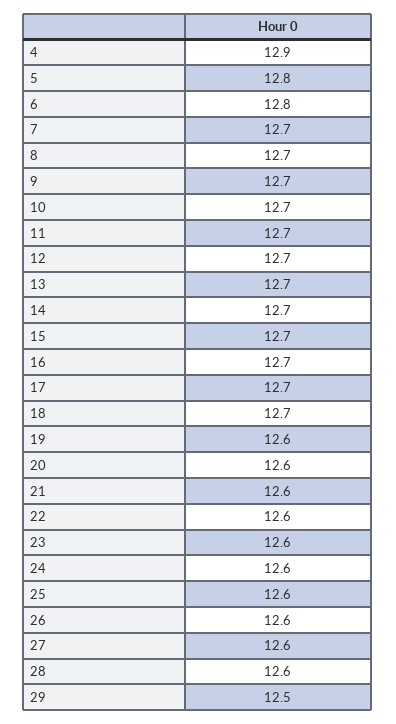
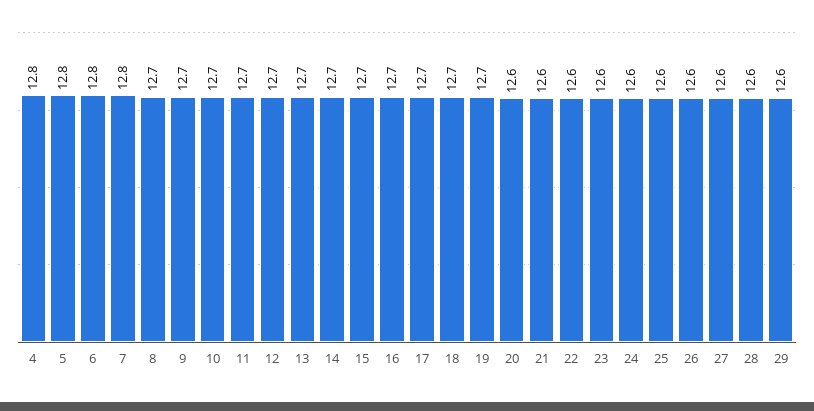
  {
-   "4": 12.9,
+   "4": 12.8,
    "5": 12.8,
    "6": 12.8,
-   "7": 12.7,
+   "7": 12.8,
    "8": 12.7,
    "9": 12.7,
    "10": 12.7,
    "11": 12.7,
    "12": 12.7,
    "13": 12.7,
    "14": 12.7,
    "15": 12.7,
    "16": 12.7,
    "17": 12.7,
    "18": 12.7,
-   "19": 12.6,
+   "19": 12.7,
    "20": 12.6,
    "21": 12.6,
    "22": 12.6,
    "23": 12.6,
    "24": 12.6,
    "25": 12.6,
    "26": 12.6,
    "27": 12.6,
    "28": 12.6,
-   "29": 12.5
+   "29": 12.6
  }

